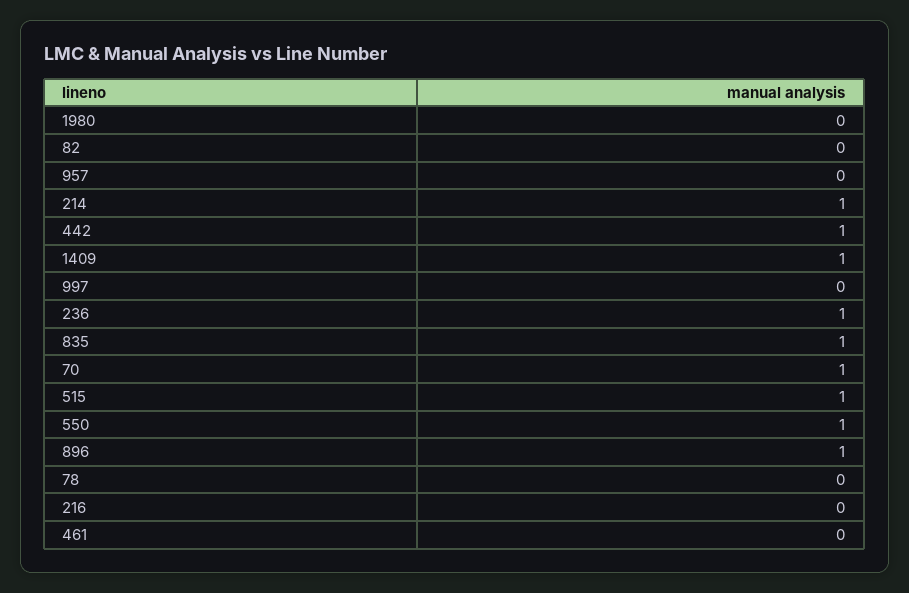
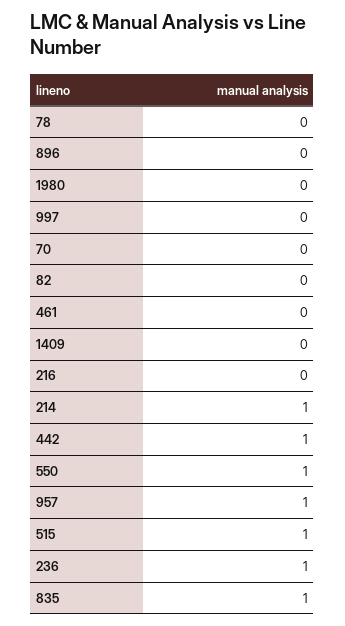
  {
    "1980": 0,
    "82": 0,
-   "957": 0,
+   "957": 1,
    "214": 1,
    "442": 1,
-   "1409": 1,
+   "1409": 0,
    "997": 0,
    "236": 1,
    "835": 1,
-   "70": 1,
+   "70": 0,
    "515": 1,
    "550": 1,
-   "896": 1,
+   "896": 0,
    "78": 0,
    "216": 0,
    "461": 0
  }

